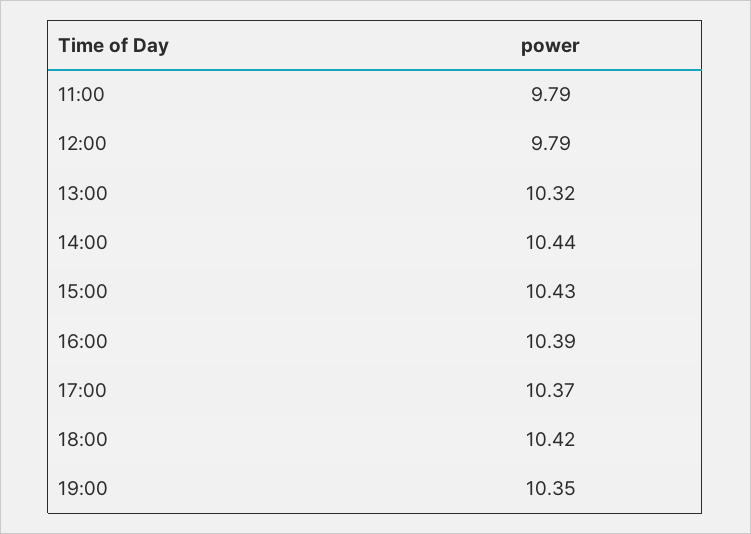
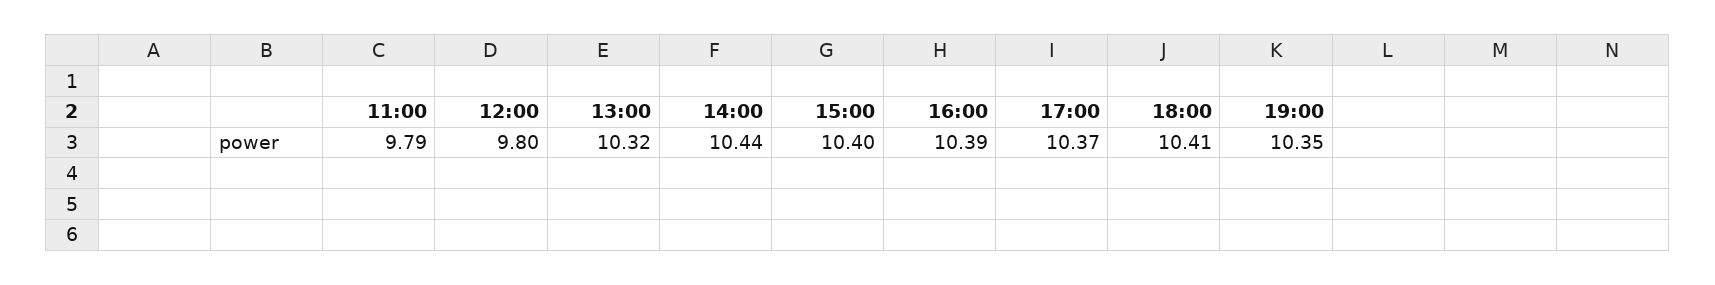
  {
    "11:00": 9.79,
-   "12:00": 9.79,
+   "12:00": 9.8,
    "13:00": 10.32,
    "14:00": 10.44,
-   "15:00": 10.43,
+   "15:00": 10.4,
    "16:00": 10.39,
    "17:00": 10.37,
-   "18:00": 10.42,
+   "18:00": 10.41,
    "19:00": 10.35
  }

